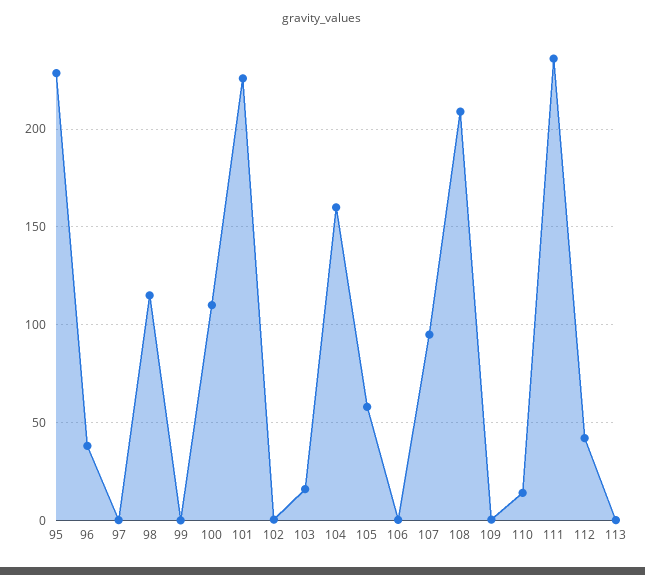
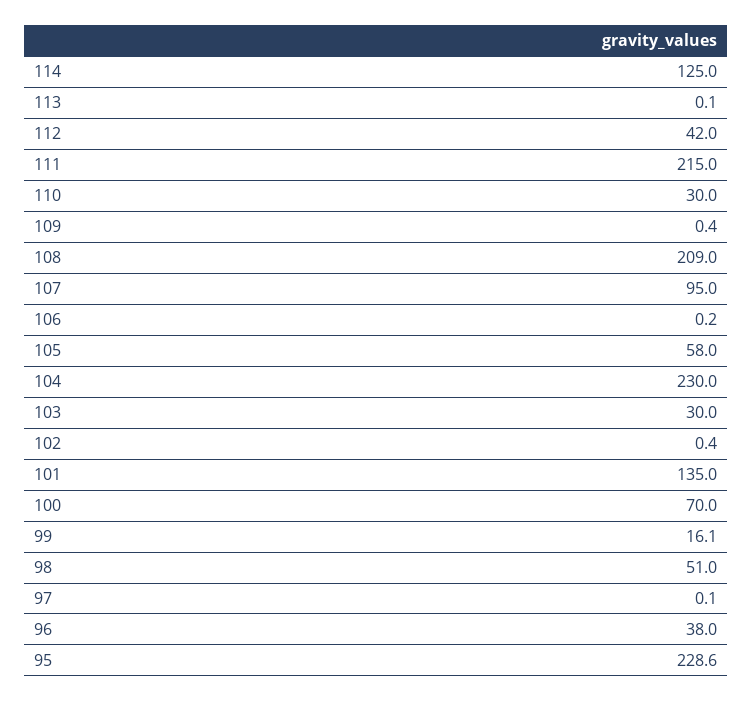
  {
    "95": 228.6,
    "96": 38,
    "97": 0.1,
-   "98": 115,
+   "98": 51,
-   "99": 0,
+   "99": 16.1,
-   "100": 110,
+   "100": 70,
-   "101": 225,
+   "101": 135,
    "102": 0.4,
-   "103": 15,
+   "103": 30,
-   "104": 160,
+   "104": 230,
    "105": 58,
    "106": 0.2,
    "107": 95,
    "108": 209,
    "109": 0.4,
-   "110": 15,
+   "110": 30,
-   "111": 235,
+   "111": 215,
    "112": 42,
-   "113": 0.1
+   "113": 0.1,
+   "114": 125
  }

